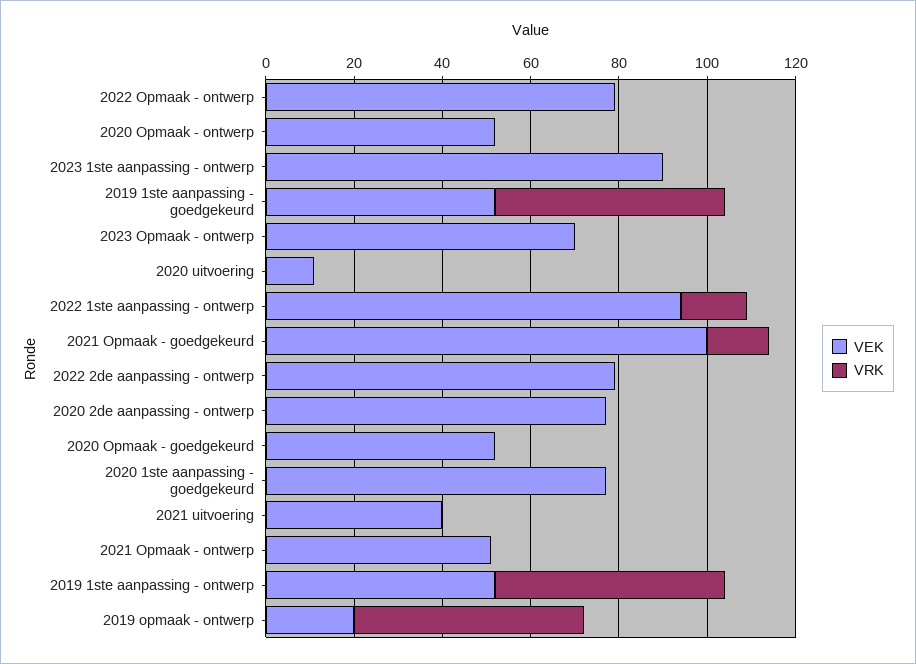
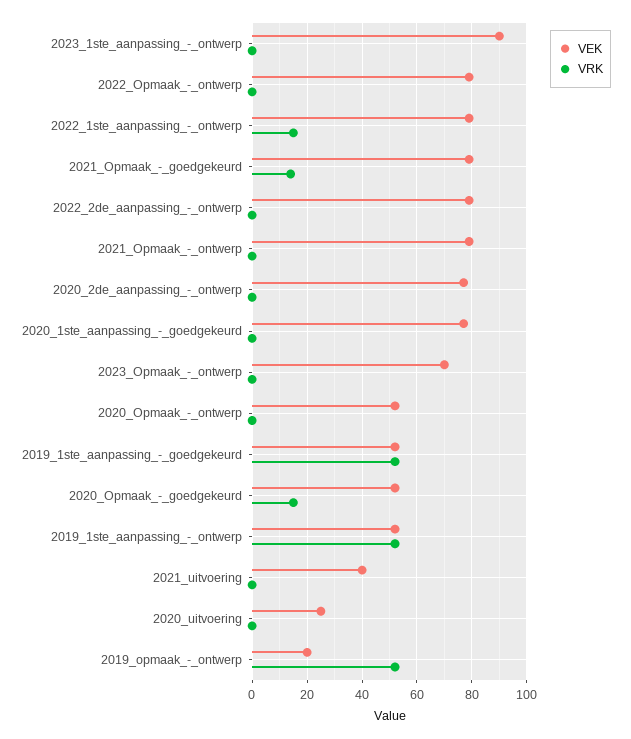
  {
    "VEK": {
      "2022 Opmaak - ontwerp": 80,
      "2020 Opmaak - ontwerp": 50,
      "2023 1ste aanpassing - ontwerp": 90,
      "2019 1ste aanpassing - goedgekeurd": 50,
      "2023 Opmaak - ontwerp": 70,
-     "2020 uitvoering": 10,
+     "2020 uitvoering": 25,
-     "2022 1ste aanpassing - ontwerp": 95,
+     "2022 1ste aanpassing - ontwerp": 80,
-     "2021 Opmaak - goedgekeurd": 100,
+     "2021 Opmaak - goedgekeurd": 80,
      "2022 2de aanpassing - ontwerp": 80,
      "2020 2de aanpassing - ontwerp": 75,
      "2020 Opmaak - goedgekeurd": 50,
      "2020 1ste aanpassing - goedgekeurd": 75,
      "2021 uitvoering": 40,
-     "2021 Opmaak - ontwerp": 50,
+     "2021 Opmaak - ontwerp": 80,
      "2019 1ste aanpassing - ontwerp": 50,
      "2019 opmaak - ontwerp": 20
    },
    "VRK": {
      "2022 Opmaak - ontwerp": 0,
      "2020 Opmaak - ontwerp": 0,
      "2023 1ste aanpassing - ontwerp": 0,
      "2019 1ste aanpassing - goedgekeurd": 50,
      "2023 Opmaak - ontwerp": 0,
      "2020 uitvoering": 0,
      "2022 1ste aanpassing - ontwerp": 15,
      "2021 Opmaak - goedgekeurd": 15,
      "2022 2de aanpassing - ontwerp": 0,
      "2020 2de aanpassing - ontwerp": 0,
-     "2020 Opmaak - goedgekeurd": 0,
+     "2020 Opmaak - goedgekeurd": 15,
      "2020 1ste aanpassing - goedgekeurd": 0,
      "2021 uitvoering": 0,
      "2021 Opmaak - ontwerp": 0,
      "2019 1ste aanpassing - ontwerp": 50,
      "2019 opmaak - ontwerp": 50
    }
  }

